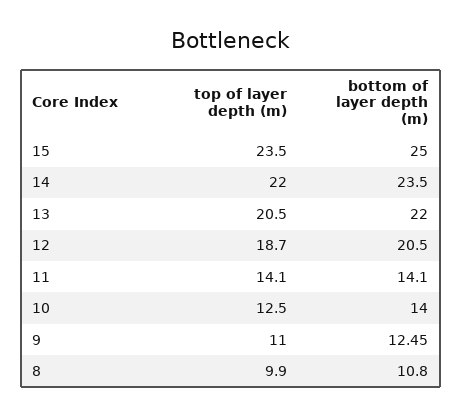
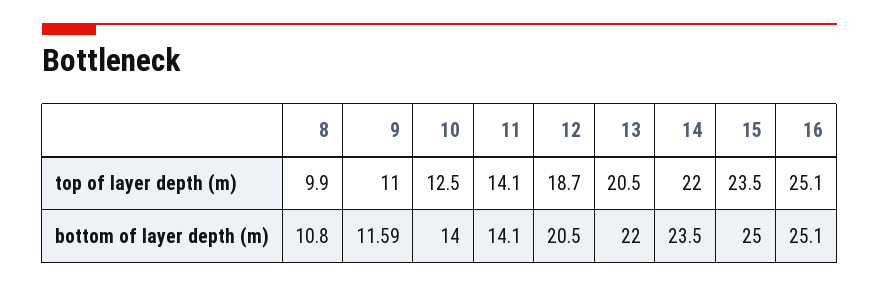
  {
    "top of layer depth (m)": {
      "15": 23.5,
      "14": 22,
      "13": 20.5,
      "12": 18.7,
      "11": 14.1,
      "10": 12.5,
      "9": 11,
-     "8": 9.9
+     "8": 9.9,
+     "16": 25.1
    },
    "bottom of layer depth (m)": {
      "15": 25,
      "14": 23.5,
      "13": 22,
      "12": 20.5,
      "11": 14.1,
      "10": 14,
-     "9": 12.45,
+     "9": 11.59,
-     "8": 10.8
+     "8": 10.8,
+     "16": 25.1
    }
  }

